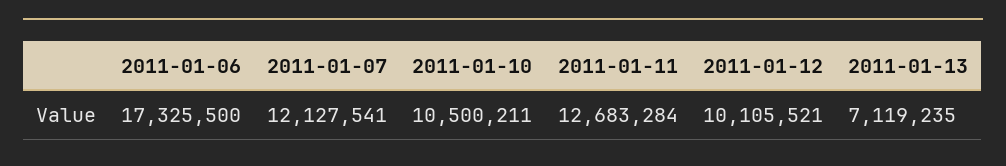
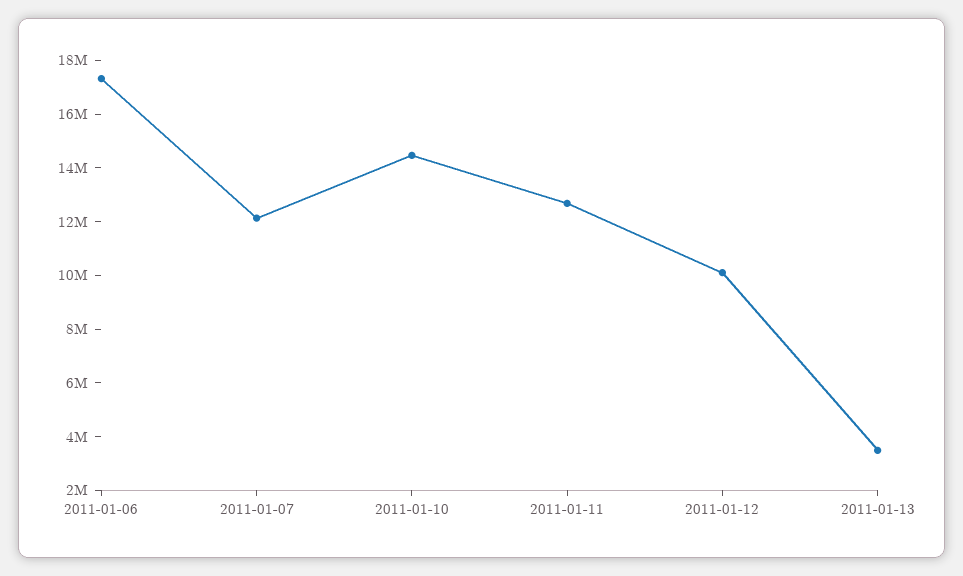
  {
    "2011-01-06": 17325500,
    "2011-01-07": 12127541,
-   "2011-01-10": 10500211,
+   "2011-01-10": 14500000,
    "2011-01-11": 12683284,
    "2011-01-12": 10105521,
-   "2011-01-13": 7119235
+   "2011-01-13": 3500000
  }

